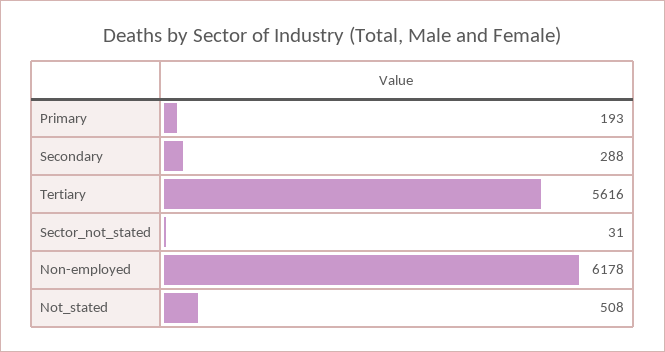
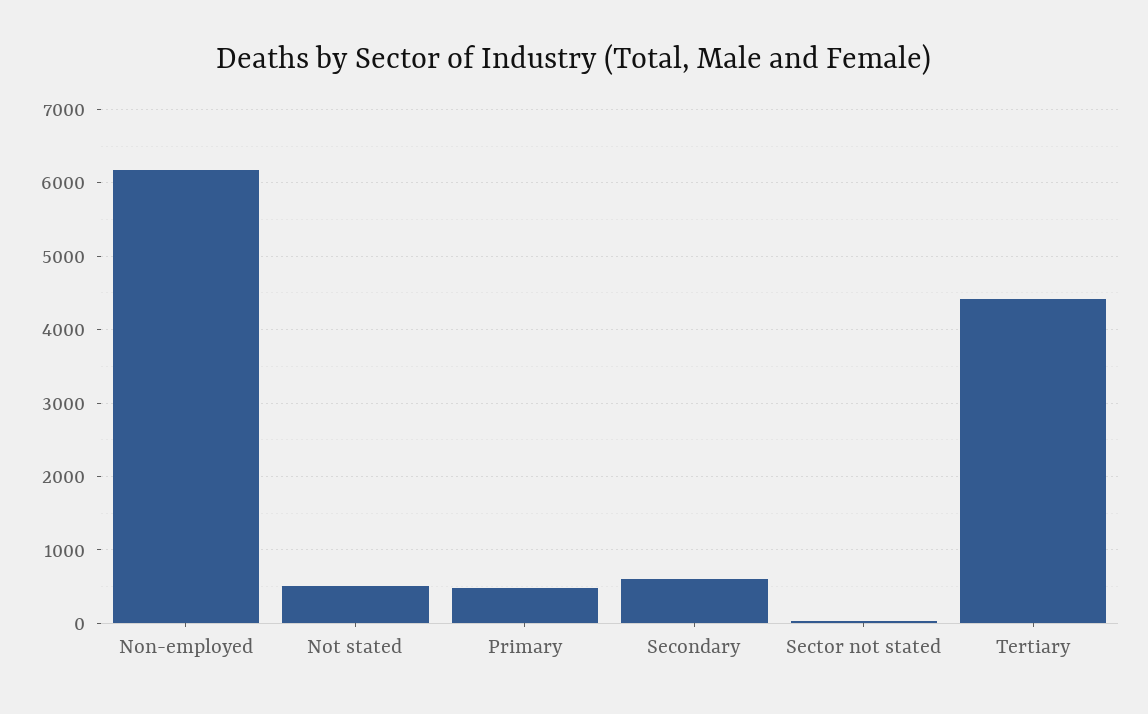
  {
-   "Primary": 193,
+   "Primary": 500,
-   "Secondary": 288,
+   "Secondary": 600,
-   "Tertiary": 5616,
+   "Tertiary": 4400,
    "Sector_not_stated": 31,
    "Non-employed": 6178,
    "Not_stated": 508
  }

